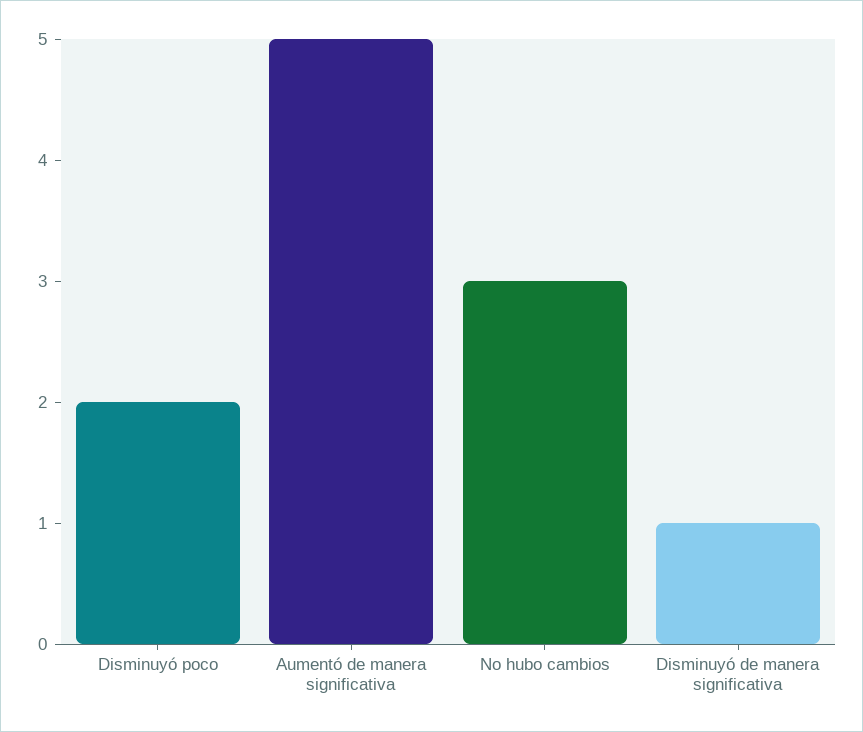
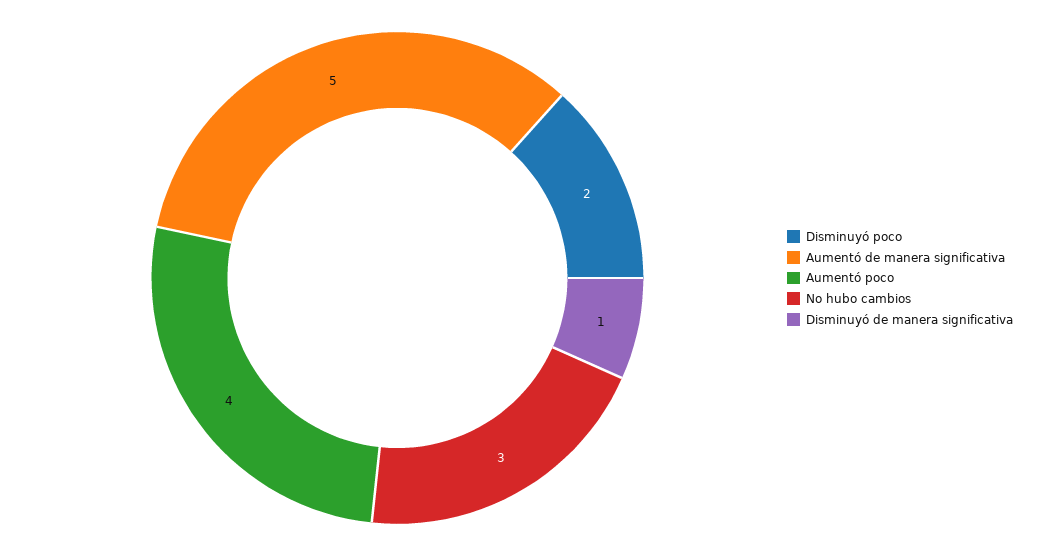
  {
    "Disminuyó poco": 2,
    "Aumentó de manera significativa": 5,
    "No hubo cambios": 3,
-   "Disminuyó de manera significativa": 1
+   "Disminuyó de manera significativa": 1,
+   "Aumentó poco": 4
  }

